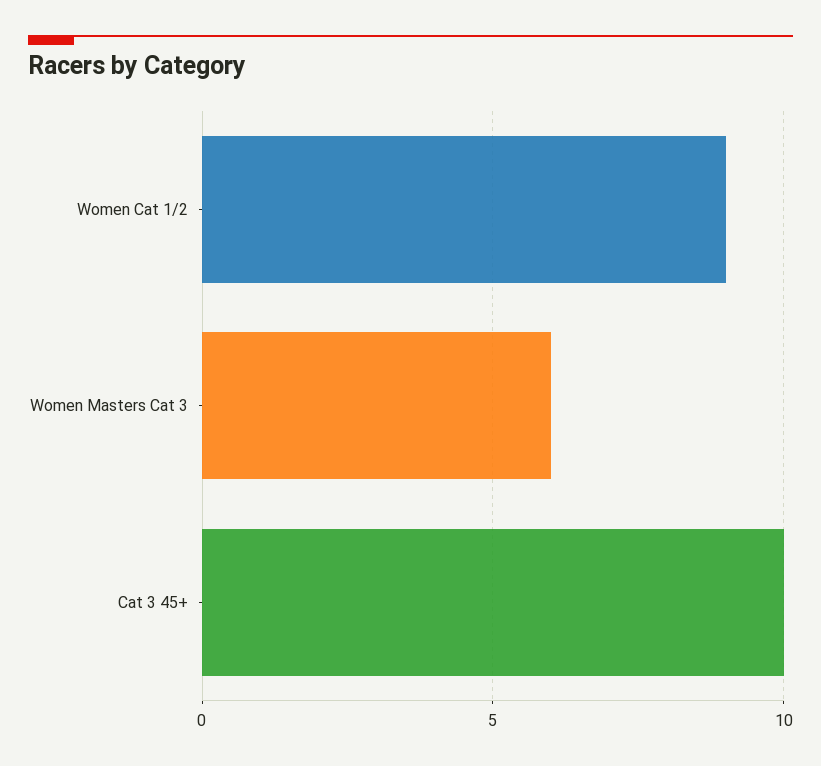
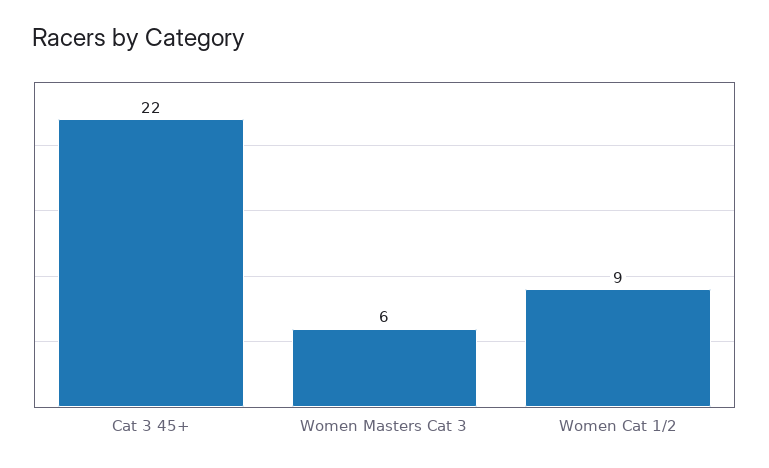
  {
    "Women Cat 1/2": 9,
    "Women Masters Cat 3": 6,
-   "Cat 3 45+": 10
+   "Cat 3 45+": 22
  }

